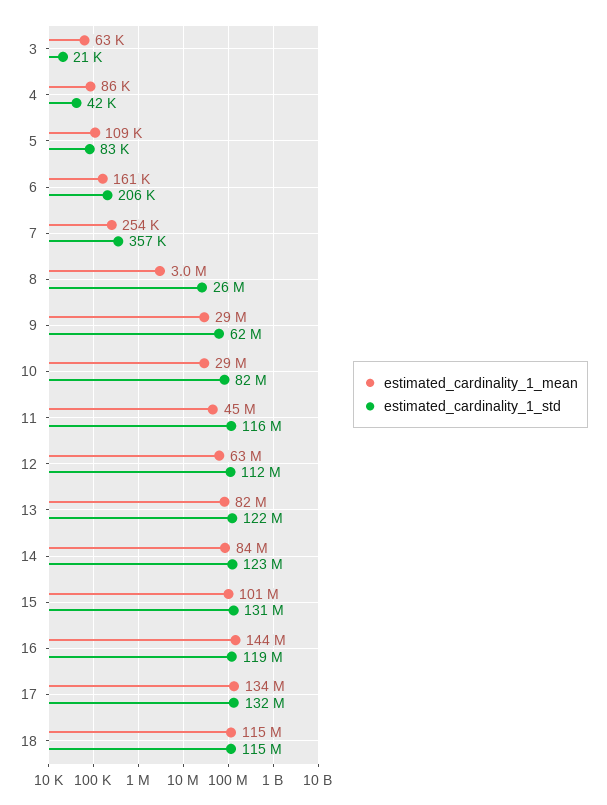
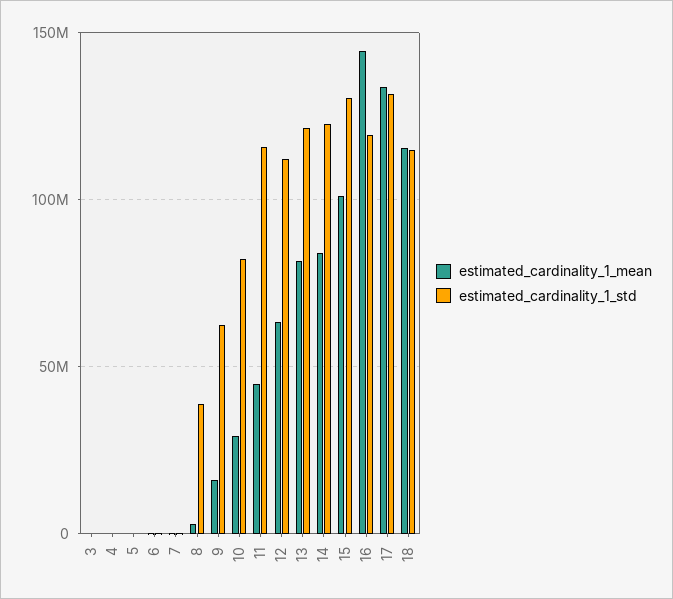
  {
    "estimated_cardinality_1_mean": {
      "3": 63000,
      "4": 86000,
      "5": 109000,
      "6": 161000,
      "7": 254000,
      "8": 3000000,
-     "9": 29000000,
+     "9": 15000000,
      "10": 29000000,
      "11": 45000000,
      "12": 63000000,
      "13": 82000000,
      "14": 84000000,
      "15": 101000000,
      "16": 144000000,
      "17": 134000000,
      "18": 115000000
    },
    "estimated_cardinality_1_std": {
      "3": 21000,
      "4": 42000,
      "5": 83000,
      "6": 206000,
      "7": 357000,
-     "8": 26000000,
+     "8": 40000000,
      "9": 62000000,
      "10": 82000000,
      "11": 116000000,
      "12": 112000000,
      "13": 122000000,
      "14": 123000000,
      "15": 131000000,
      "16": 119000000,
      "17": 132000000,
      "18": 115000000
    }
  }

